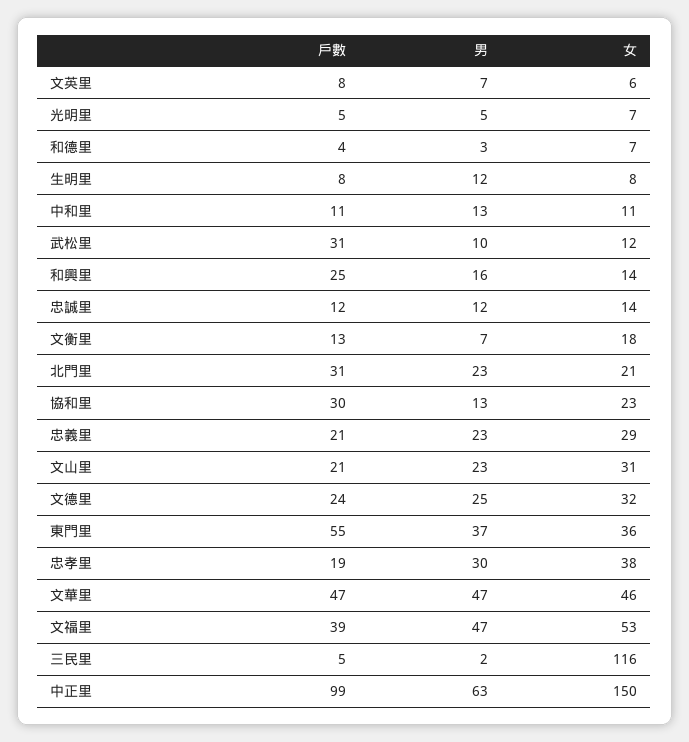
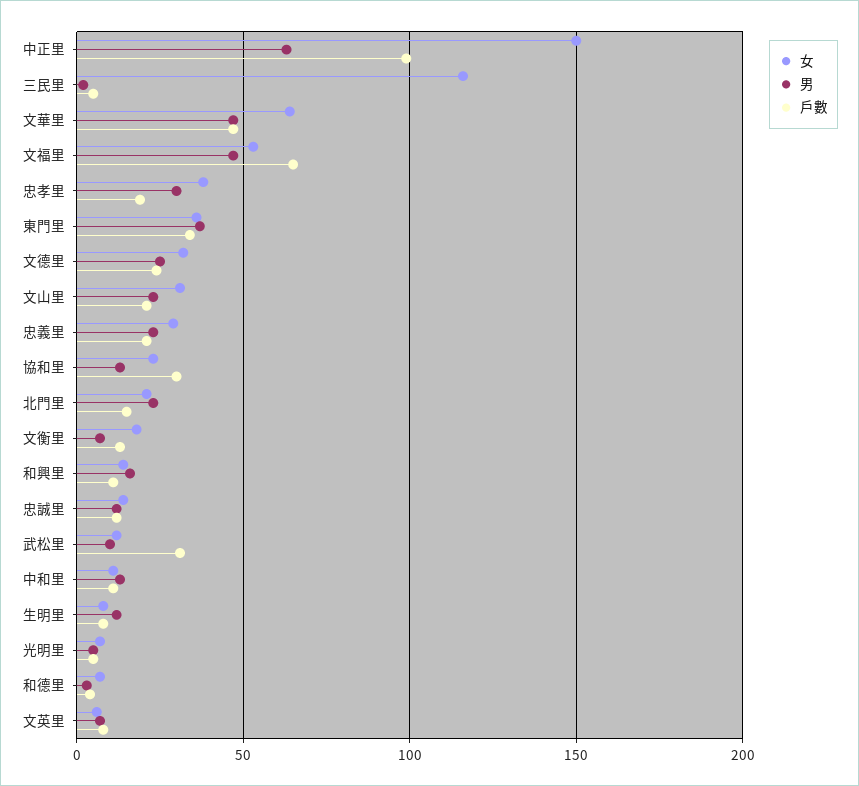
  {
    "戶數": {
      "文英里": 8,
      "光明里": 5,
      "和德里": 4,
      "生明里": 8,
      "中和里": 11,
      "武松里": 31,
-     "和興里": 25,
+     "和興里": 10,
      "忠誠里": 12,
      "文衡里": 13,
-     "北門里": 31,
+     "北門里": 15,
      "協和里": 30,
      "忠義里": 21,
      "文山里": 21,
      "文德里": 24,
-     "東門里": 55,
+     "東門里": 35,
      "忠孝里": 19,
      "文華里": 47,
-     "文福里": 39,
+     "文福里": 65,
      "三民里": 5,
      "中正里": 99
    },
    "男": {
      "文英里": 7,
      "光明里": 5,
      "和德里": 3,
      "生明里": 12,
      "中和里": 13,
      "武松里": 10,
      "和興里": 16,
      "忠誠里": 12,
      "文衡里": 7,
      "北門里": 23,
      "協和里": 13,
      "忠義里": 23,
      "文山里": 23,
      "文德里": 25,
      "東門里": 37,
      "忠孝里": 30,
      "文華里": 47,
      "文福里": 47,
      "三民里": 2,
      "中正里": 63
    },
    "女": {
      "文英里": 6,
      "光明里": 7,
      "和德里": 7,
      "生明里": 8,
      "中和里": 11,
      "武松里": 12,
      "和興里": 14,
      "忠誠里": 14,
      "文衡里": 18,
      "北門里": 21,
      "協和里": 23,
      "忠義里": 29,
      "文山里": 31,
      "文德里": 32,
      "東門里": 36,
      "忠孝里": 38,
-     "文華里": 46,
+     "文華里": 65,
      "文福里": 53,
      "三民里": 116,
      "中正里": 150
    }
  }

